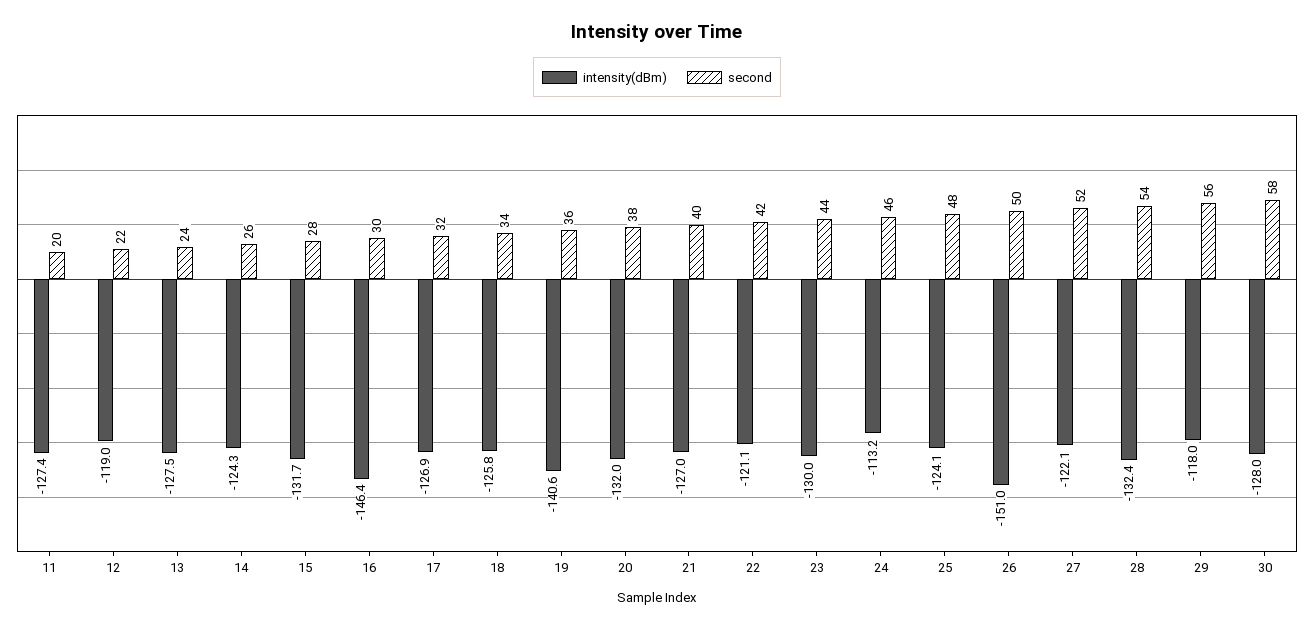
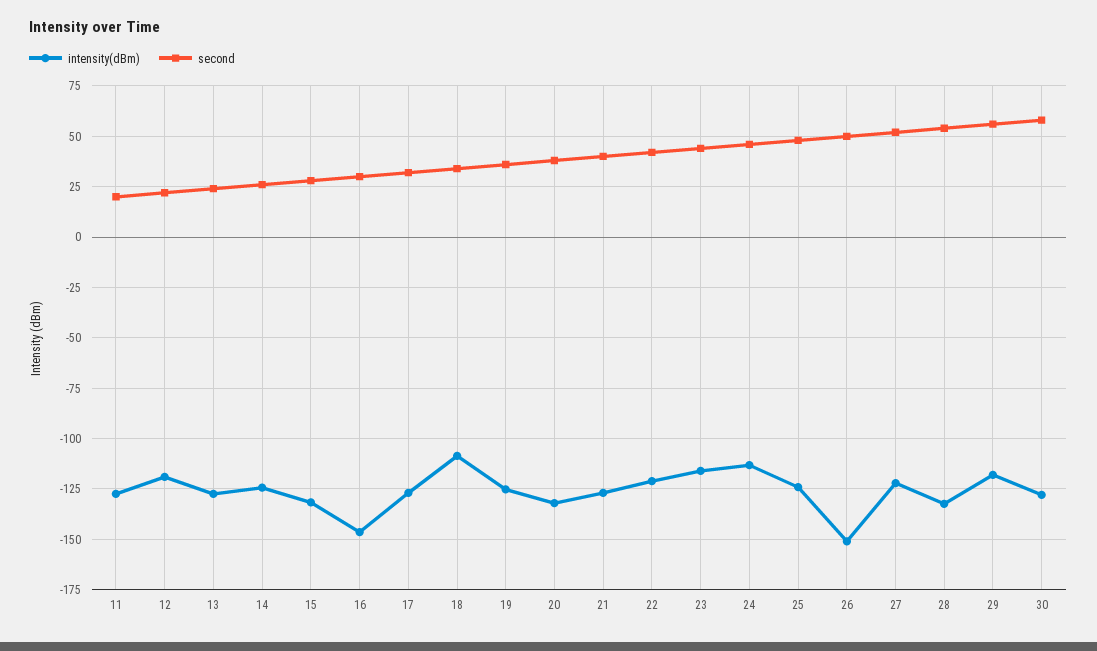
  {
    "intensity(dBm)": {
      "11": -127.4,
      "12": -119,
      "13": -127.5,
      "14": -124.3,
      "15": -131.7,
      "16": -146.4,
      "17": -126.9,
-     "18": -125.8,
+     "18": -110,
-     "19": -140.6,
+     "19": -125,
      "20": -132,
      "21": -127,
      "22": -121.1,
-     "23": -130,
+     "23": -115,
      "24": -113.2,
      "25": -124.1,
      "26": -151,
      "27": -122.1,
      "28": -132.4,
      "29": -118,
      "30": -128
    },
    "second": {
      "11": 20,
      "12": 22,
      "13": 24,
      "14": 26,
      "15": 28,
      "16": 30,
      "17": 32,
      "18": 34,
      "19": 36,
      "20": 38,
      "21": 40,
      "22": 42,
      "23": 44,
      "24": 46,
      "25": 48,
      "26": 50,
      "27": 52,
      "28": 54,
      "29": 56,
      "30": 58
    }
  }

